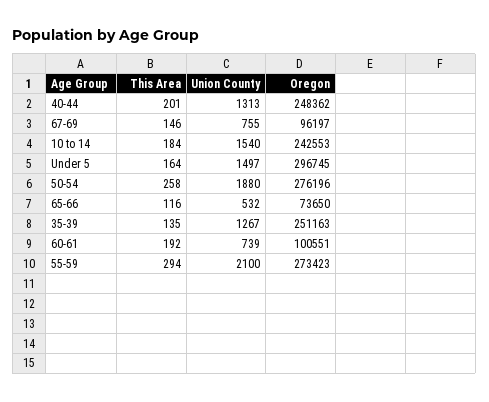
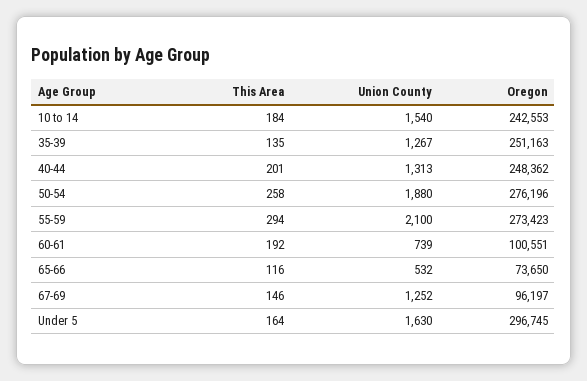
  {
    "This Area": {
      "40-44": 201,
      "67-69": 146,
      "10 to 14": 184,
      "Under 5": 164,
      "50-54": 258,
      "65-66": 116,
      "35-39": 135,
      "60-61": 192,
      "55-59": 294
    },
    "Union County": {
      "40-44": 1313,
-     "67-69": 755,
+     "67-69": 1252,
      "10 to 14": 1540,
-     "Under 5": 1497,
+     "Under 5": 1630,
      "50-54": 1880,
      "65-66": 532,
      "35-39": 1267,
      "60-61": 739,
      "55-59": 2100
    },
    "Oregon": {
      "40-44": 248362,
      "67-69": 96197,
      "10 to 14": 242553,
      "Under 5": 296745,
      "50-54": 276196,
      "65-66": 73650,
      "35-39": 251163,
      "60-61": 100551,
      "55-59": 273423
    }
  }

